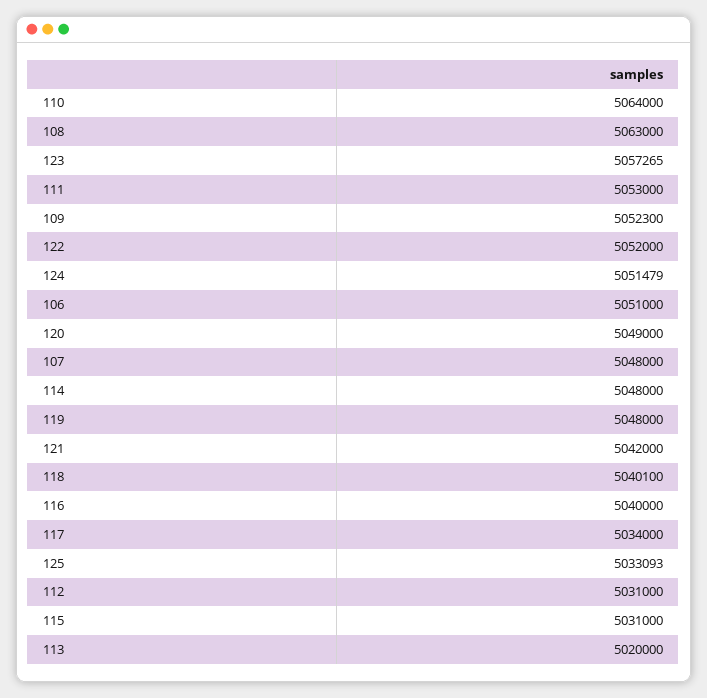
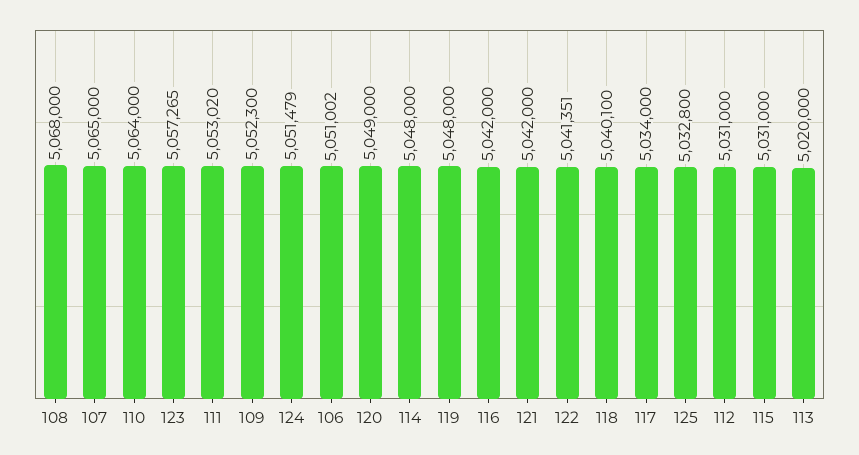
  {
    "110": 5064000,
-   "108": 5063000,
+   "108": 5068000,
    "123": 5057265,
-   "111": 5053000,
+   "111": 5053020,
    "109": 5052300,
-   "122": 5052000,
+   "122": 5041351,
    "124": 5051479,
-   "106": 5051000,
+   "106": 5051002,
    "120": 5049000,
-   "107": 5048000,
+   "107": 5065000,
    "114": 5048000,
    "119": 5048000,
    "121": 5042000,
    "118": 5040100,
-   "116": 5040000,
+   "116": 5042000,
    "117": 5034000,
-   "125": 5033093,
+   "125": 5032800,
    "112": 5031000,
    "115": 5031000,
    "113": 5020000
  }

